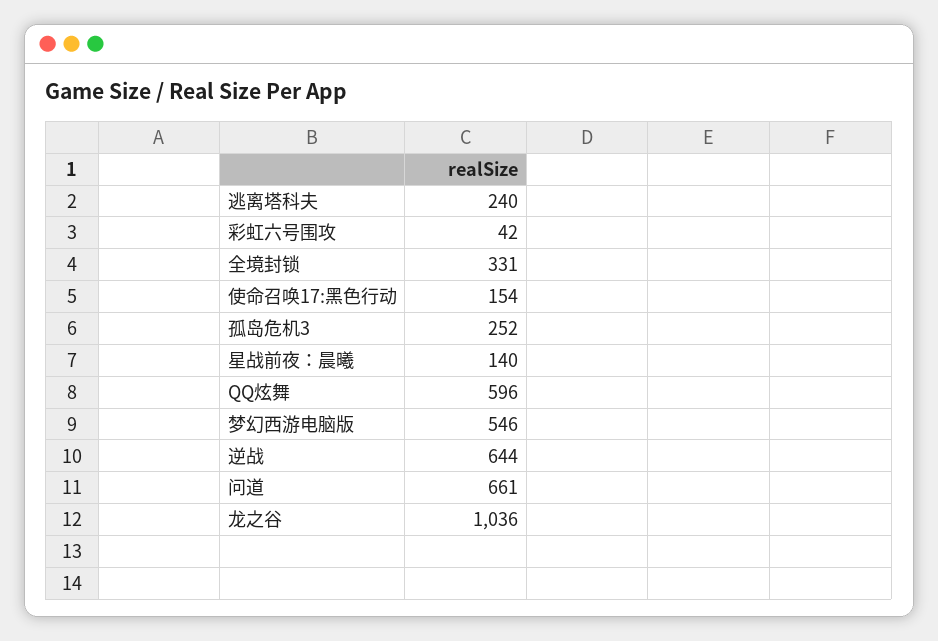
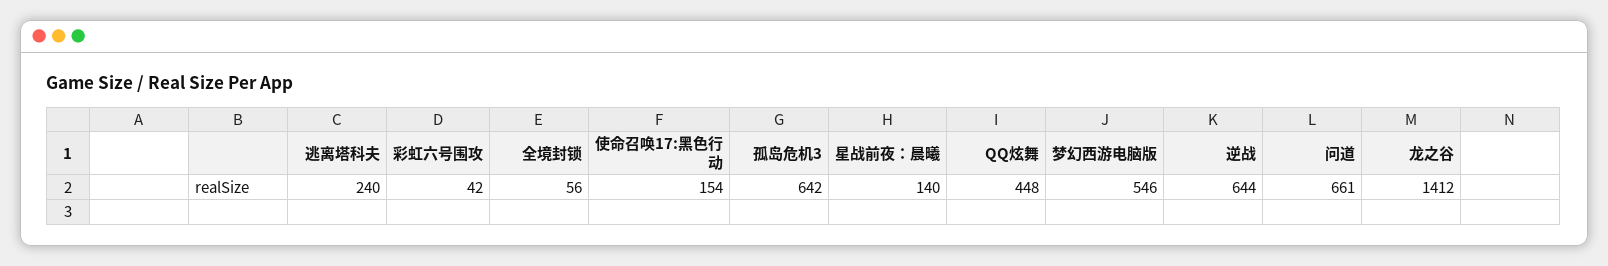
  {
    "逃离塔科夫": 240,
    "彩虹六号围攻": 42,
-   "全境封锁": 331,
+   "全境封锁": 56,
    "使命召唤17:黑色行动": 154,
-   "孤岛危机3": 252,
+   "孤岛危机3": 642,
    "星战前夜：晨曦": 140,
-   "QQ炫舞": 596,
+   "QQ炫舞": 448,
    "梦幻西游电脑版": 546,
    "逆战": 644,
    "问道": 661,
-   "龙之谷": 1036
+   "龙之谷": 1412
  }

